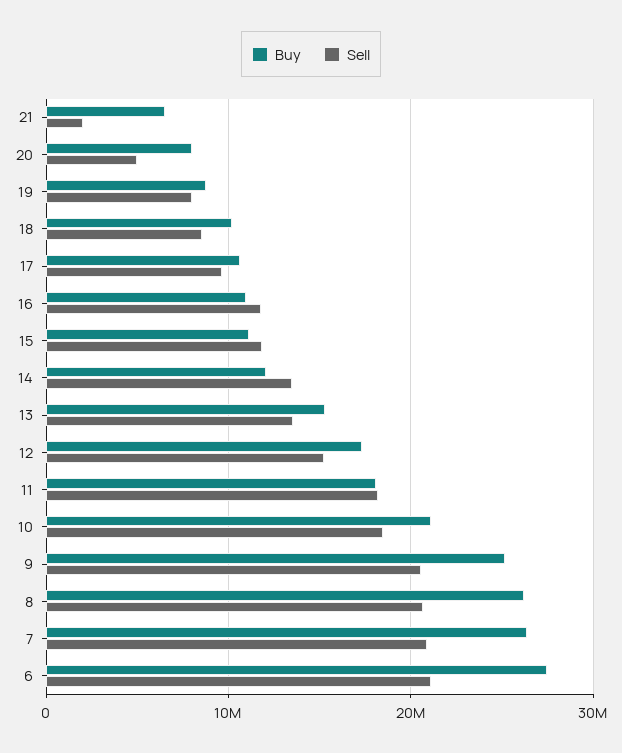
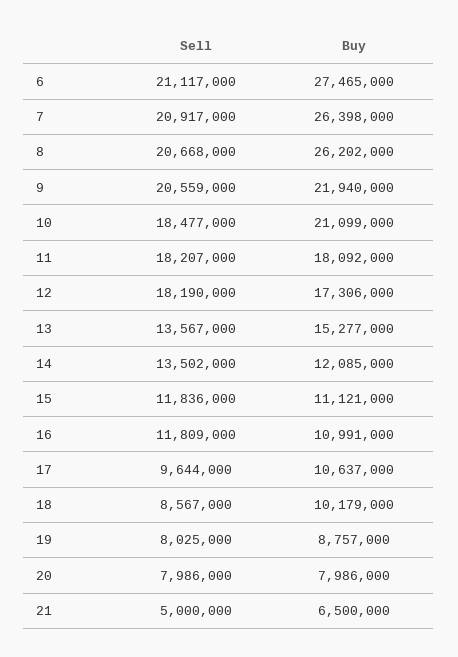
  {
    "Buy": {
      "21": 6500000,
      "20": 7986000,
      "19": 8757000,
      "18": 10179000,
      "17": 10637000,
      "16": 10991000,
      "15": 11121000,
      "14": 12085000,
      "13": 15277000,
      "12": 17306000,
      "11": 18092000,
      "10": 21099000,
-     "9": 25000000,
+     "9": 21940000,
      "8": 26202000,
      "7": 26398000,
      "6": 27465000
    },
    "Sell": {
-     "21": 2000000,
+     "21": 5000000,
-     "20": 5000000,
+     "20": 7986000,
      "19": 8025000,
      "18": 8567000,
      "17": 9644000,
      "16": 11809000,
      "15": 11836000,
      "14": 13502000,
      "13": 13567000,
-     "12": 15000000,
+     "12": 18190000,
      "11": 18207000,
      "10": 18477000,
      "9": 20559000,
      "8": 20668000,
      "7": 20917000,
      "6": 21117000
    }
  }

